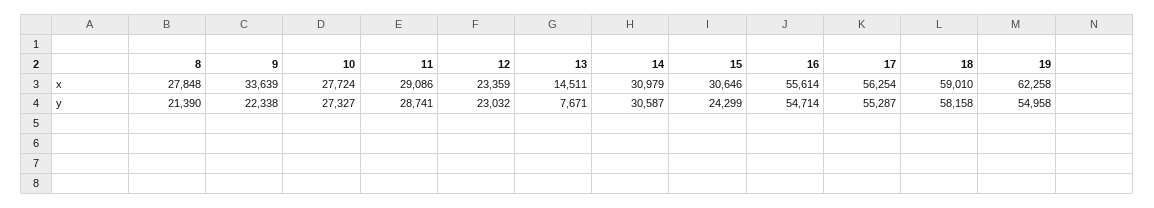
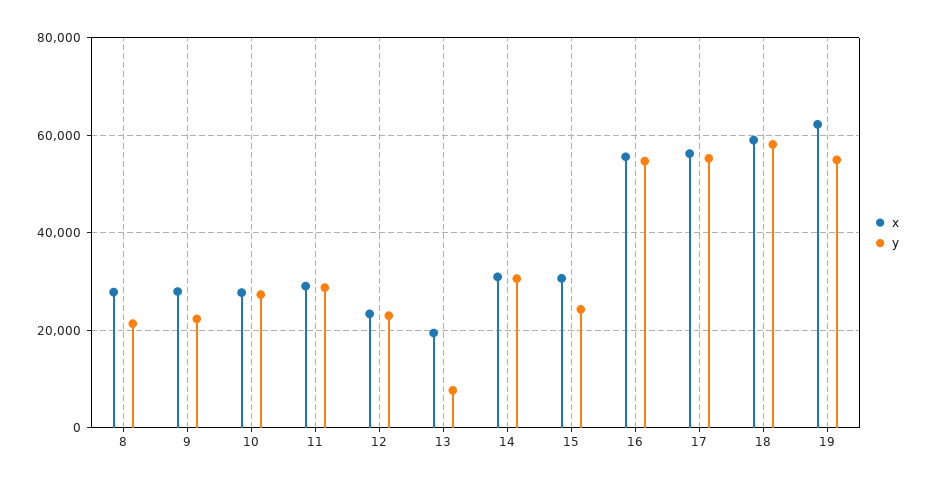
  {
    "x": {
      "8": 27848,
-     "9": 33639,
+     "9": 28000,
      "10": 27724,
      "11": 29086,
      "12": 23359,
-     "13": 14511,
+     "13": 20000,
      "14": 30979,
      "15": 30646,
      "16": 55614,
      "17": 56254,
      "18": 59010,
      "19": 62258
    },
    "y": {
      "8": 21390,
      "9": 22338,
      "10": 27327,
      "11": 28741,
      "12": 23032,
      "13": 7671,
      "14": 30587,
      "15": 24299,
      "16": 54714,
      "17": 55287,
      "18": 58158,
      "19": 54958
    }
  }

